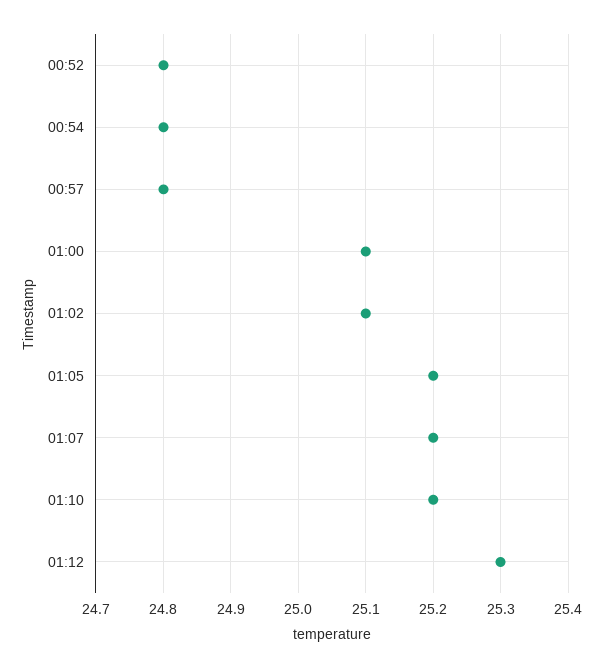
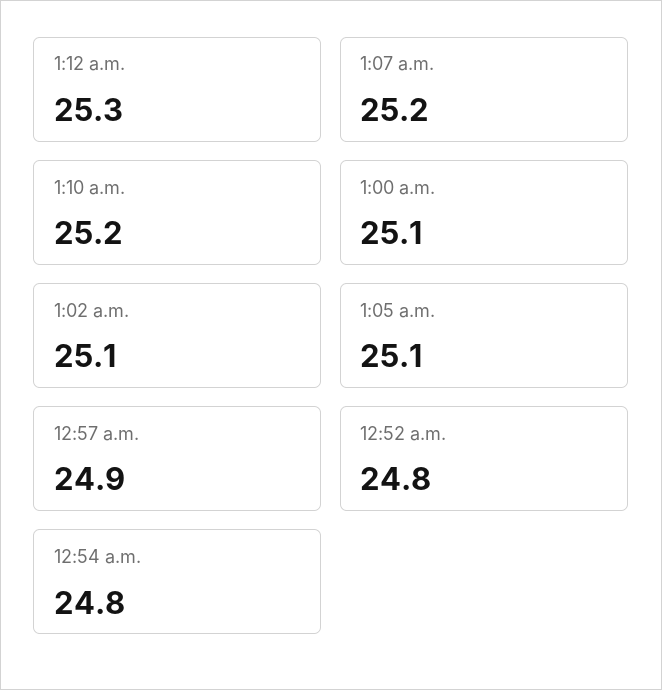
  {
    "00:52": 24.8,
    "00:54": 24.8,
-   "00:57": 24.8,
+   "00:57": 24.9,
    "01:00": 25.1,
    "01:02": 25.1,
-   "01:05": 25.2,
+   "01:05": 25.1,
    "01:07": 25.2,
    "01:10": 25.2,
    "01:12": 25.3
  }

